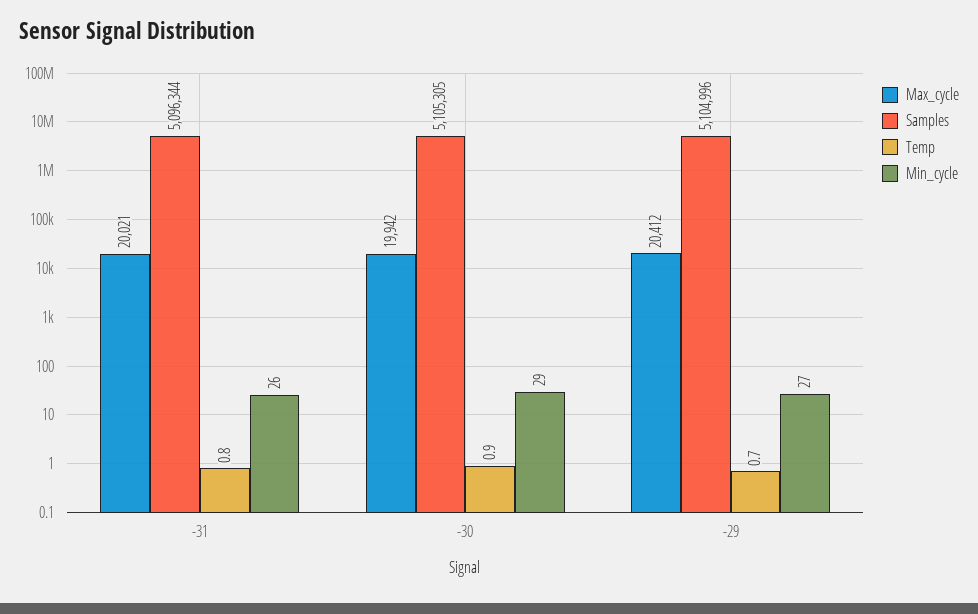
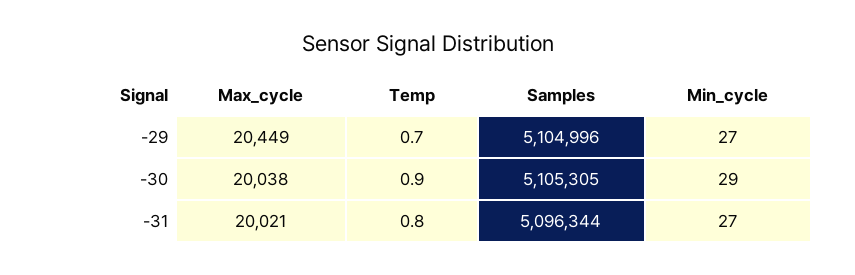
  {
    "Max_cycle": {
      "-31": 20021,
-     "-30": 19942,
+     "-30": 20038,
-     "-29": 20412
+     "-29": 20449
    },
    "Samples": {
      "-31": 5096344,
      "-30": 5105305,
      "-29": 5104996
    },
    "Temp": {
      "-31": 0.8,
      "-30": 0.9,
      "-29": 0.7
    },
    "Min_cycle": {
-     "-31": 26,
+     "-31": 27,
      "-30": 29,
      "-29": 27
    }
  }

